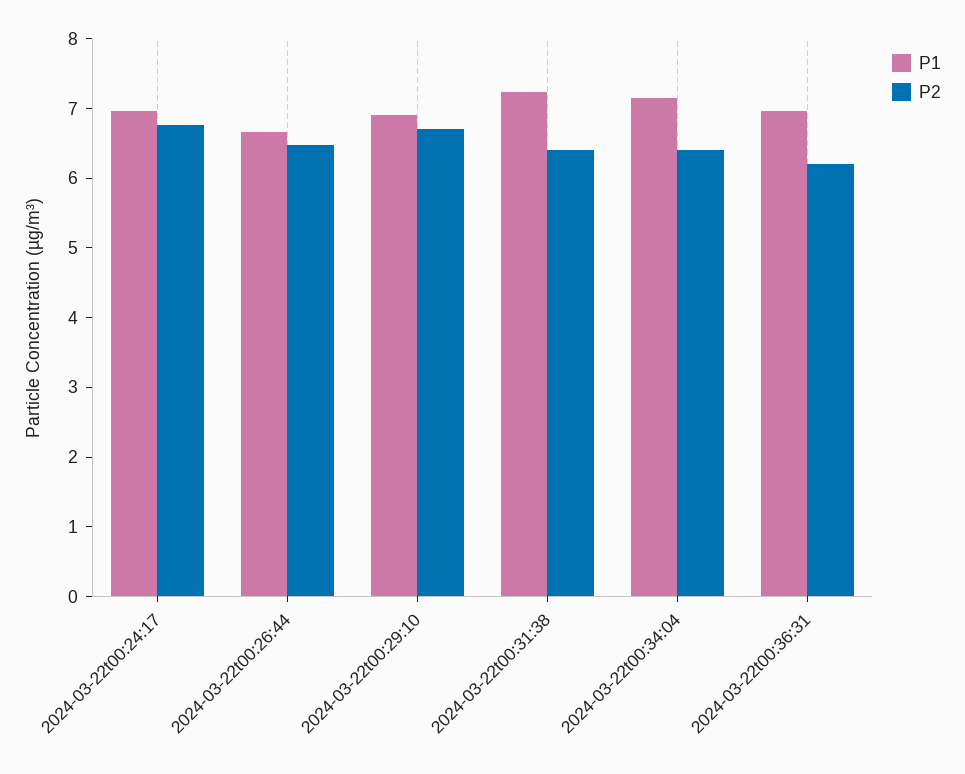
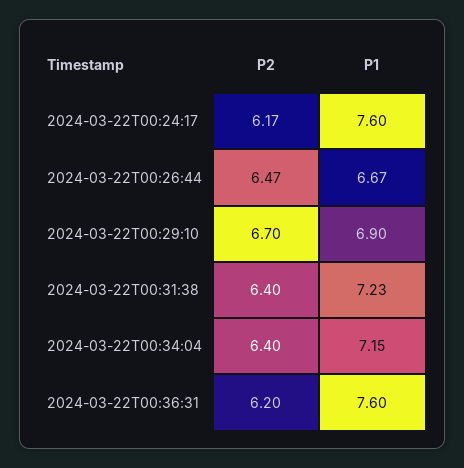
  {
    "P1": {
-     "2024-03-22t00:24:17": 7,
+     "2024-03-22t00:24:17": 7.6,
      "2024-03-22t00:26:44": 6.67,
      "2024-03-22t00:29:10": 6.9,
      "2024-03-22t00:31:38": 7.23,
      "2024-03-22t00:34:04": 7.15,
-     "2024-03-22t00:36:31": 7
+     "2024-03-22t00:36:31": 7.6
    },
    "P2": {
-     "2024-03-22t00:24:17": 6.8,
+     "2024-03-22t00:24:17": 6.17,
      "2024-03-22t00:26:44": 6.47,
      "2024-03-22t00:29:10": 6.7,
      "2024-03-22t00:31:38": 6.4,
      "2024-03-22t00:34:04": 6.4,
      "2024-03-22t00:36:31": 6.2
    }
  }

